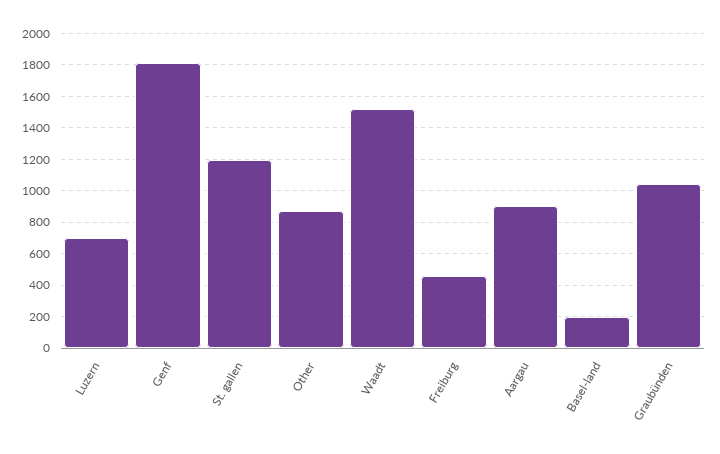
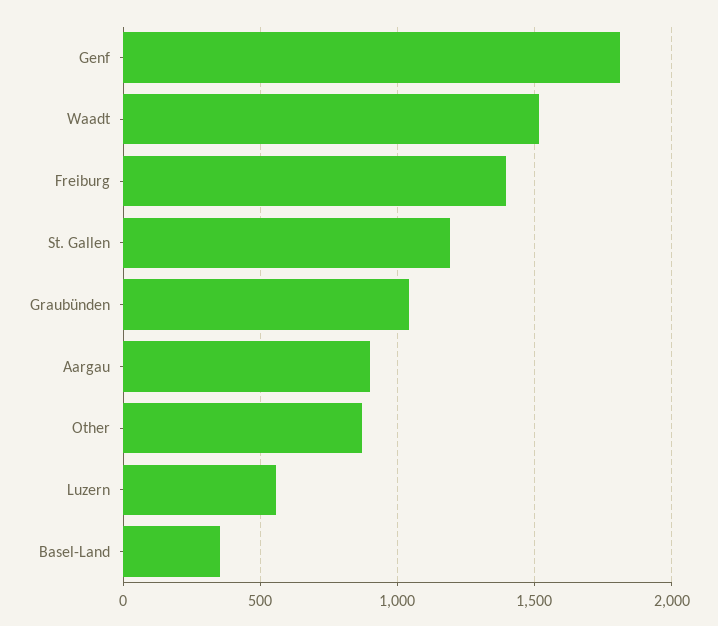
  {
-   "Luzern": 700,
+   "Luzern": 550,
    "Genf": 1800,
    "St. gallen": 1200,
    "Other": 850,
    "Waadt": 1500,
-   "Freiburg": 450,
+   "Freiburg": 1400,
    "Aargau": 900,
-   "Basel-land": 200,
+   "Basel-land": 350,
    "Graubünden": 1050
  }

